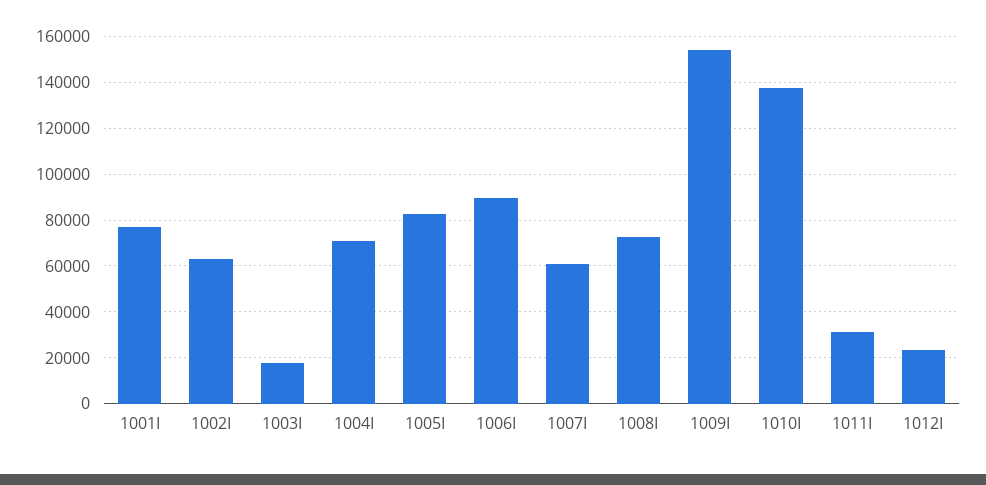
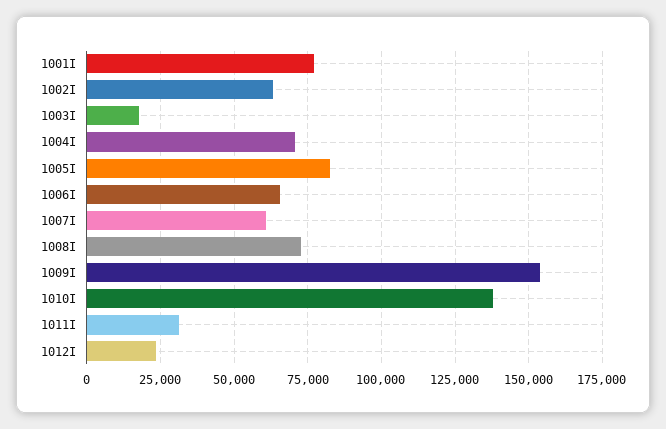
  {
    "1001I": 77500,
    "1002I": 62500,
    "1003I": 17500,
    "1004I": 70000,
    "1005I": 82500,
-   "1006I": 90000,
+   "1006I": 65000,
    "1007I": 60000,
    "1008I": 72500,
    "1009I": 155000,
    "1010I": 137500,
    "1011I": 32500,
    "1012I": 22500
  }

